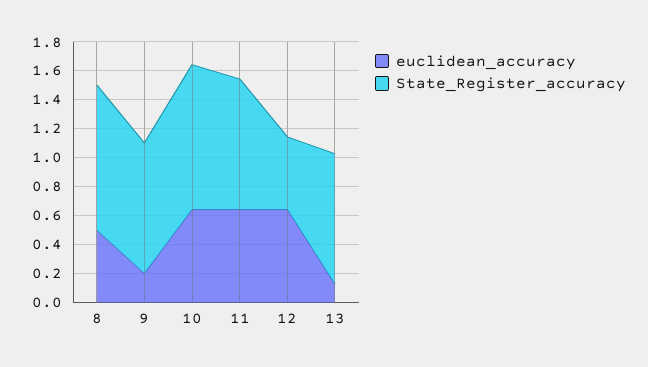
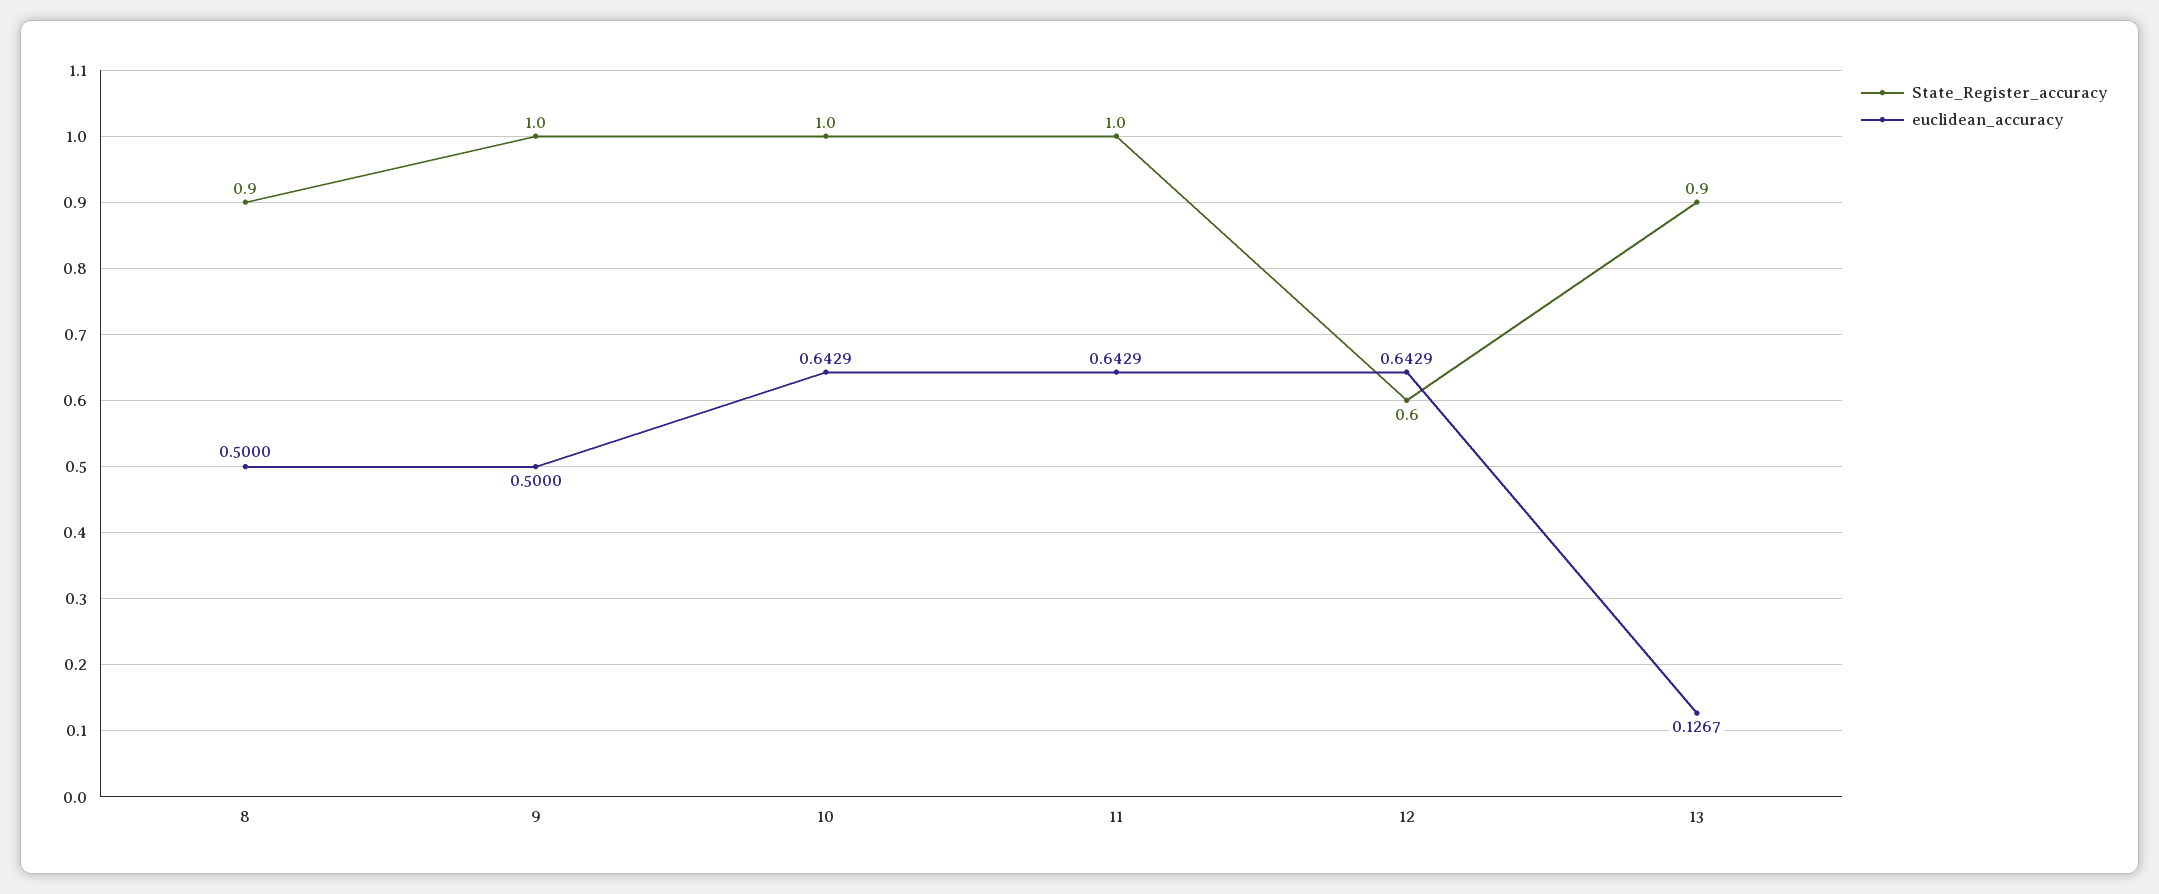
  {
    "euclidean_accuracy": {
      "8": 0.5,
-     "9": 0.2,
+     "9": 0.5,
      "10": 0.6429,
      "11": 0.6429,
      "12": 0.6429,
      "13": 0.1267
    },
    "State_Register_accuracy": {
-     "8": 1,
+     "8": 0.9,
-     "9": 0.9,
+     "9": 1,
      "10": 1,
-     "11": 0.9,
+     "11": 1,
-     "12": 0.5,
+     "12": 0.6,
      "13": 0.9
    }
  }

